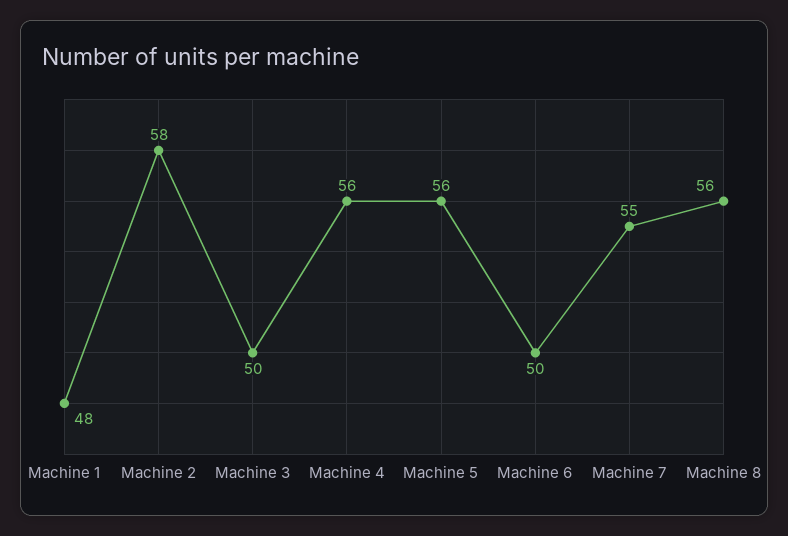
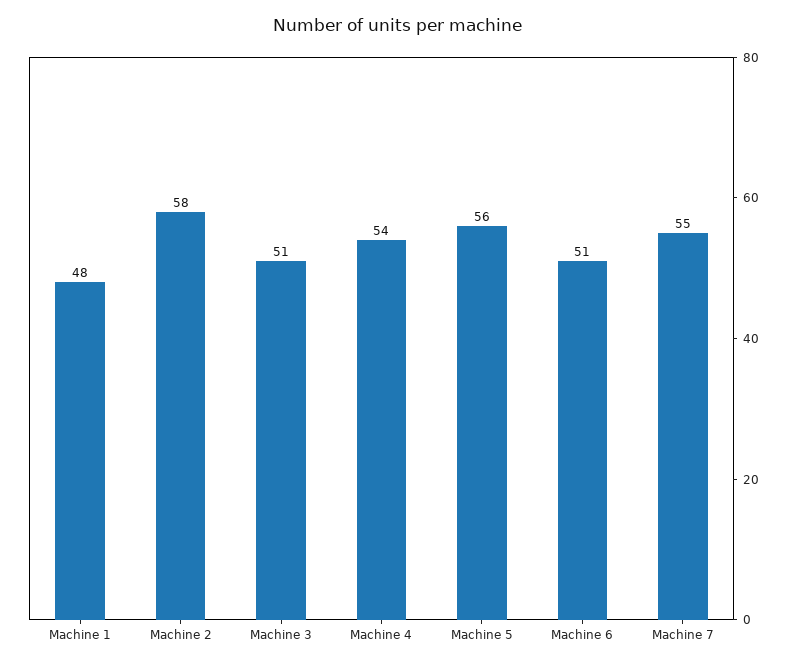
  {
    "Machine 1": 48,
    "Machine 2": 58,
-   "Machine 3": 50,
+   "Machine 3": 51,
-   "Machine 4": 56,
+   "Machine 4": 54,
    "Machine 5": 56,
-   "Machine 6": 50,
+   "Machine 6": 51,
-   "Machine 7": 55,
+   "Machine 7": 55
-   "Machine 8": 56
  }

